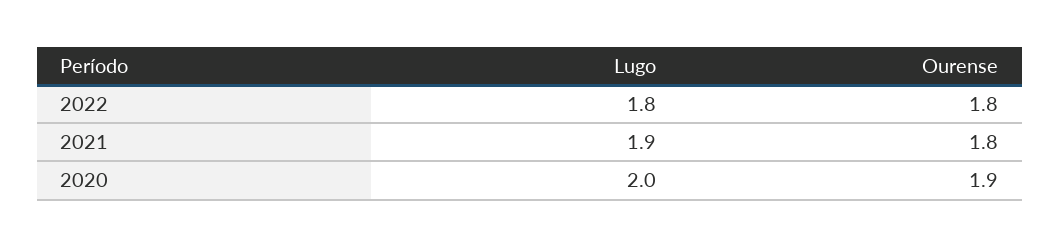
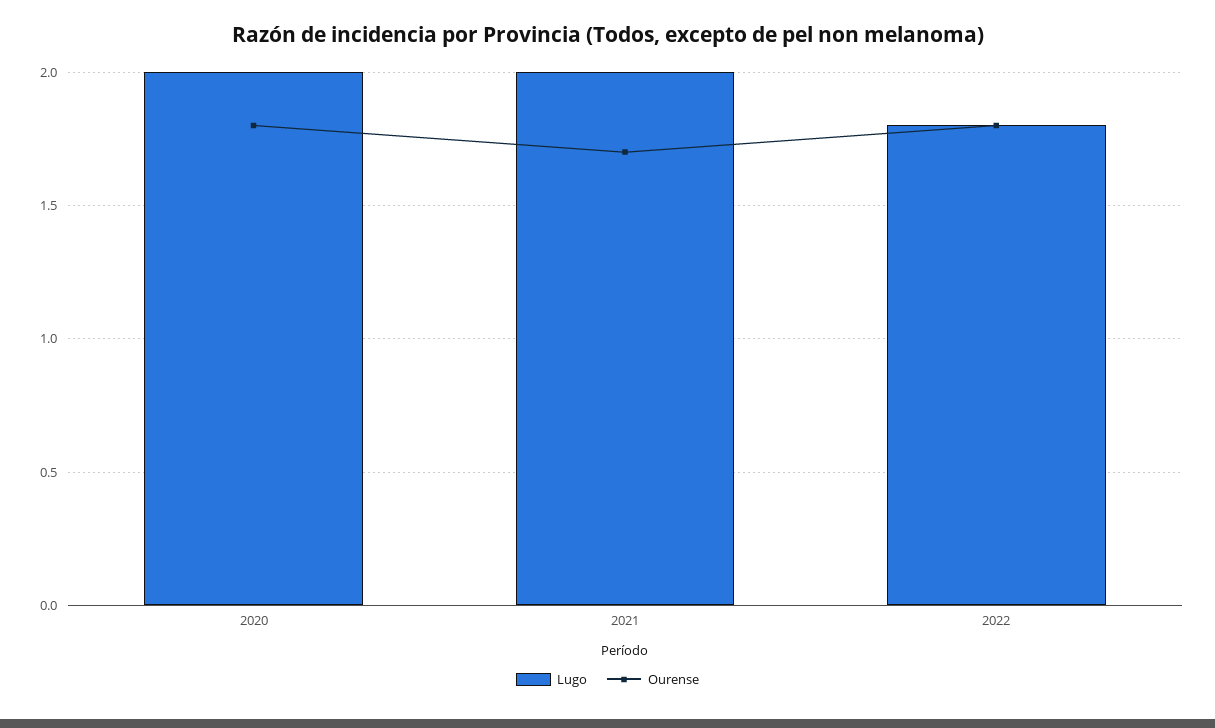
  {
    "Lugo": {
      "2022": 1.8,
-     "2021": 1.9,
+     "2021": 2,
      "2020": 2
    },
    "Ourense": {
      "2022": 1.8,
-     "2021": 1.8,
+     "2021": 1.7,
-     "2020": 1.9
+     "2020": 1.8
    }
  }

